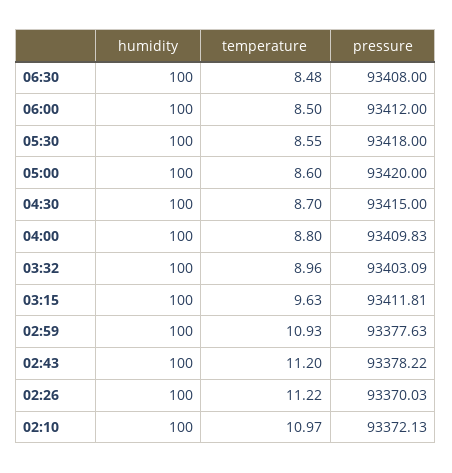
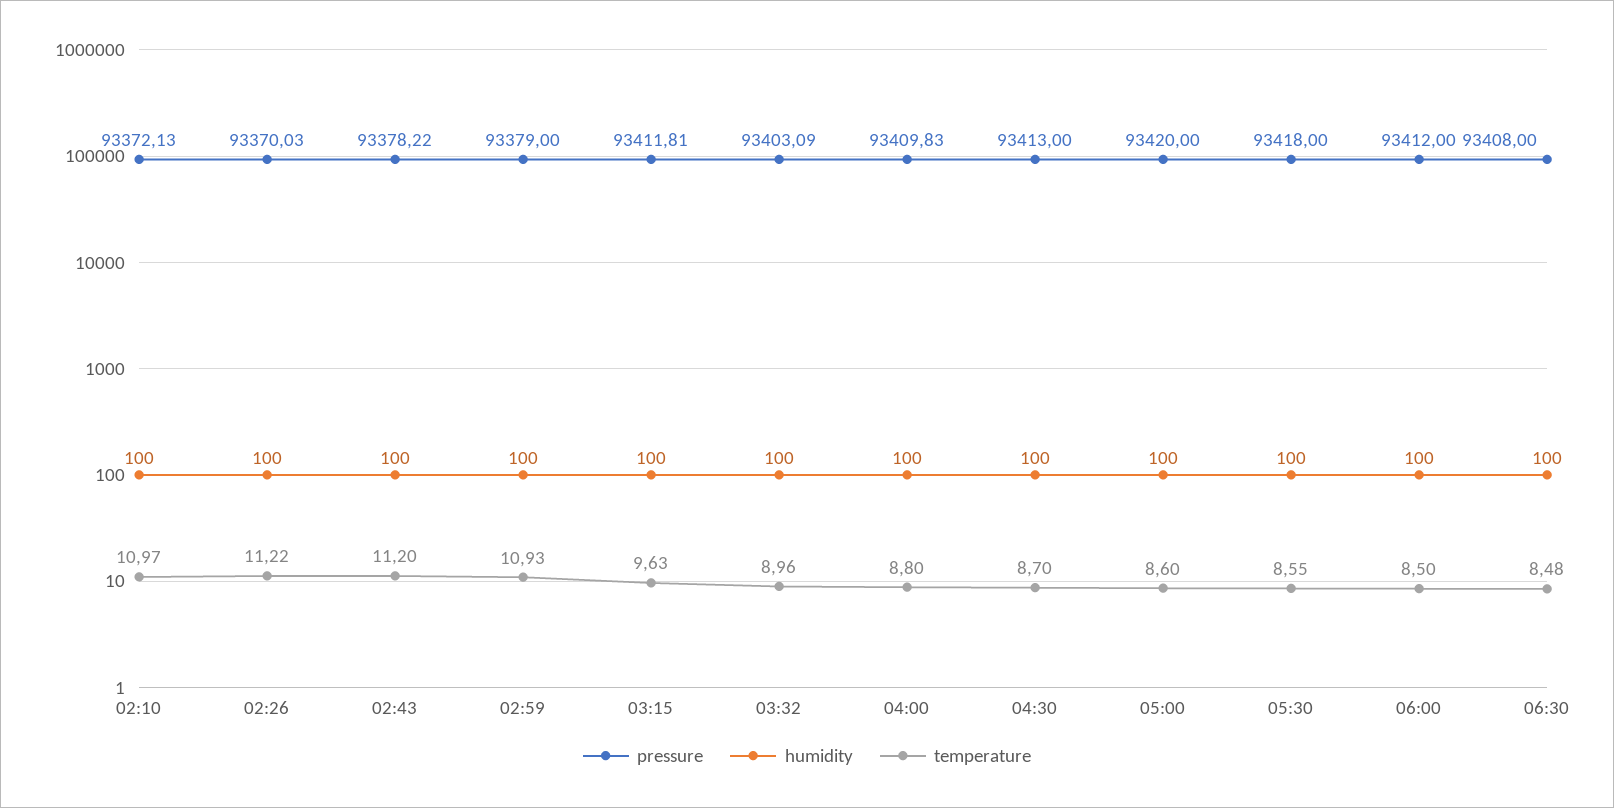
  {
    "humidity": {
      "06:30": 100,
      "06:00": 100,
      "05:30": 100,
      "05:00": 100,
      "04:30": 100,
      "04:00": 100,
      "03:32": 100,
      "03:15": 100,
      "02:59": 100,
      "02:43": 100,
      "02:26": 100,
      "02:10": 100
    },
    "temperature": {
      "06:30": 8.48,
      "06:00": 8.5,
      "05:30": 8.55,
      "05:00": 8.6,
      "04:30": 8.7,
      "04:00": 8.8,
      "03:32": 8.96,
      "03:15": 9.63,
      "02:59": 10.93,
      "02:43": 11.2,
      "02:26": 11.22,
      "02:10": 10.97
    },
    "pressure": {
      "06:30": 93408,
      "06:00": 93412,
      "05:30": 93418,
      "05:00": 93420,
-     "04:30": 93415,
+     "04:30": 93413,
      "04:00": 93409.83,
      "03:32": 93403.09,
      "03:15": 93411.81,
-     "02:59": 93377.63,
+     "02:59": 93379,
      "02:43": 93378.22,
      "02:26": 93370.03,
      "02:10": 93372.13
    }
  }

